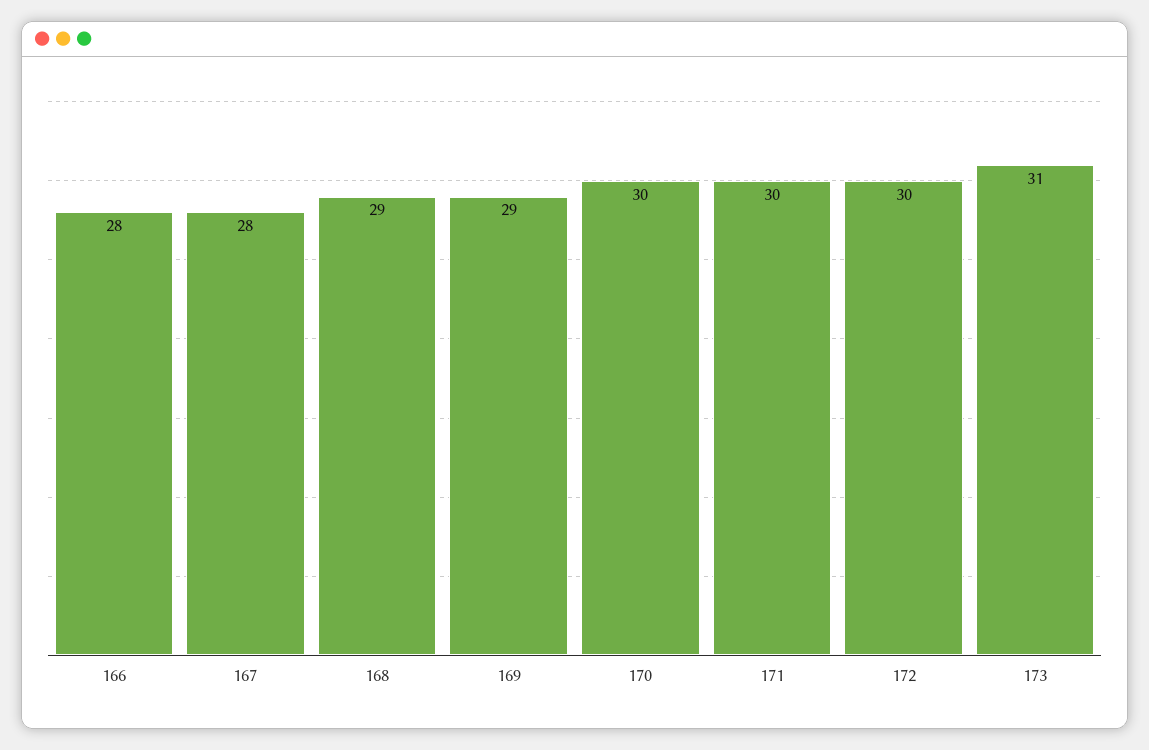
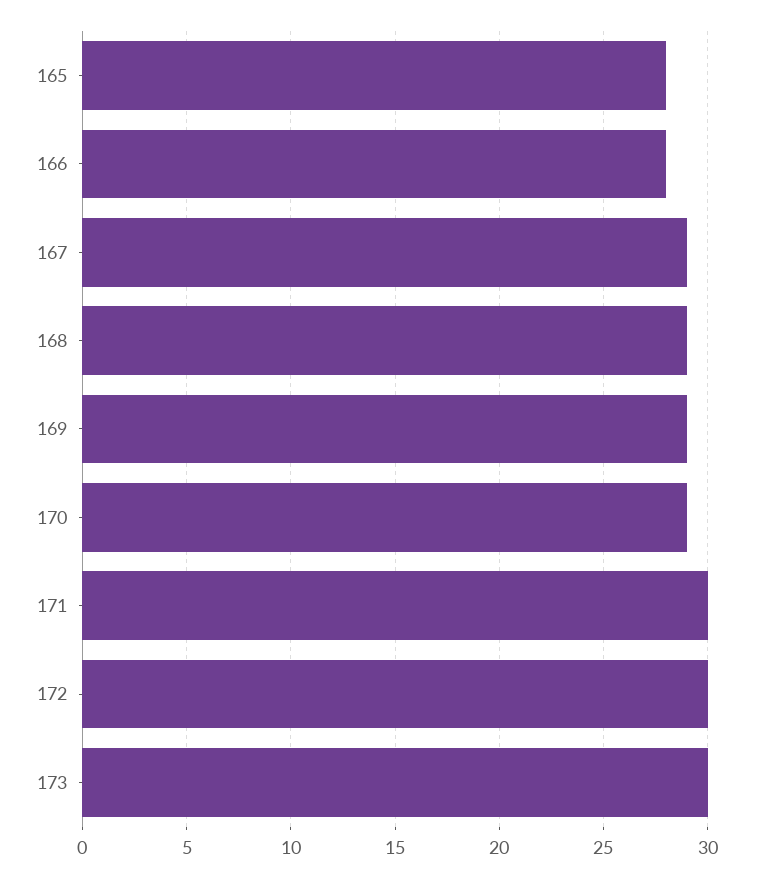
  {
    "166": 28,
-   "167": 28,
+   "167": 29,
    "168": 29,
    "169": 29,
-   "170": 30,
+   "170": 29,
    "171": 30,
    "172": 30,
-   "173": 31
+   "173": 30,
+   "165": 28
  }

